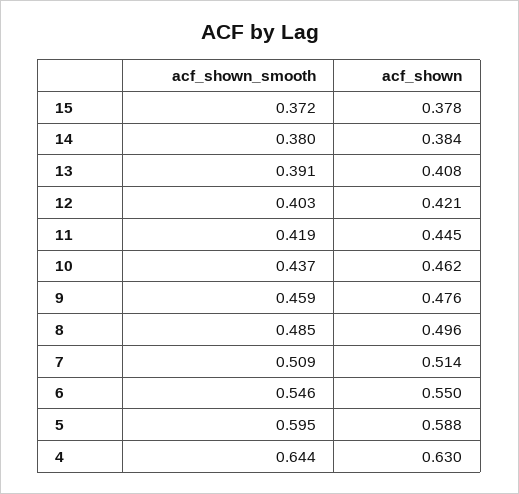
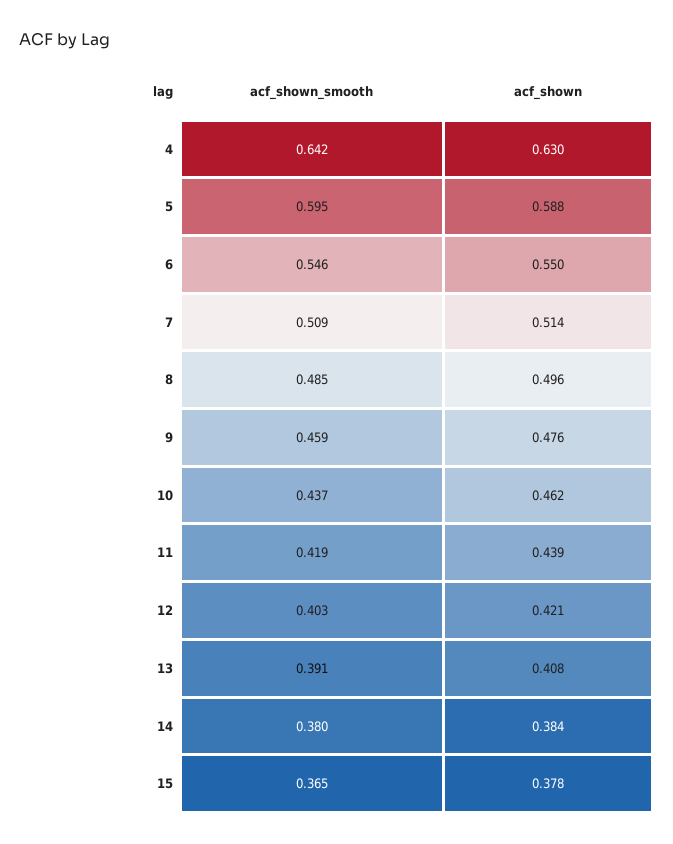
  {
    "acf_shown_smooth": {
-     "15": 0.372,
+     "15": 0.365,
      "14": 0.38,
      "13": 0.391,
      "12": 0.403,
      "11": 0.419,
      "10": 0.437,
      "9": 0.459,
      "8": 0.485,
      "7": 0.509,
      "6": 0.546,
      "5": 0.595,
-     "4": 0.644
+     "4": 0.642
    },
    "acf_shown": {
      "15": 0.378,
      "14": 0.384,
      "13": 0.408,
      "12": 0.421,
-     "11": 0.445,
+     "11": 0.439,
      "10": 0.462,
      "9": 0.476,
      "8": 0.496,
      "7": 0.514,
      "6": 0.55,
      "5": 0.588,
      "4": 0.63
    }
  }

